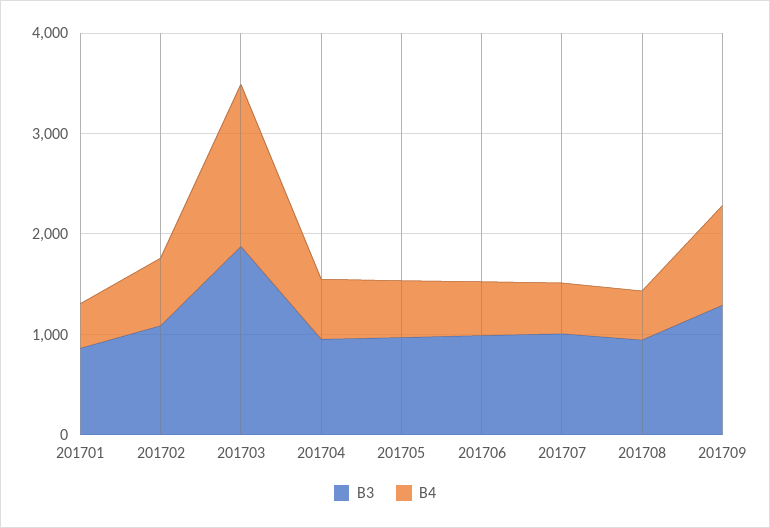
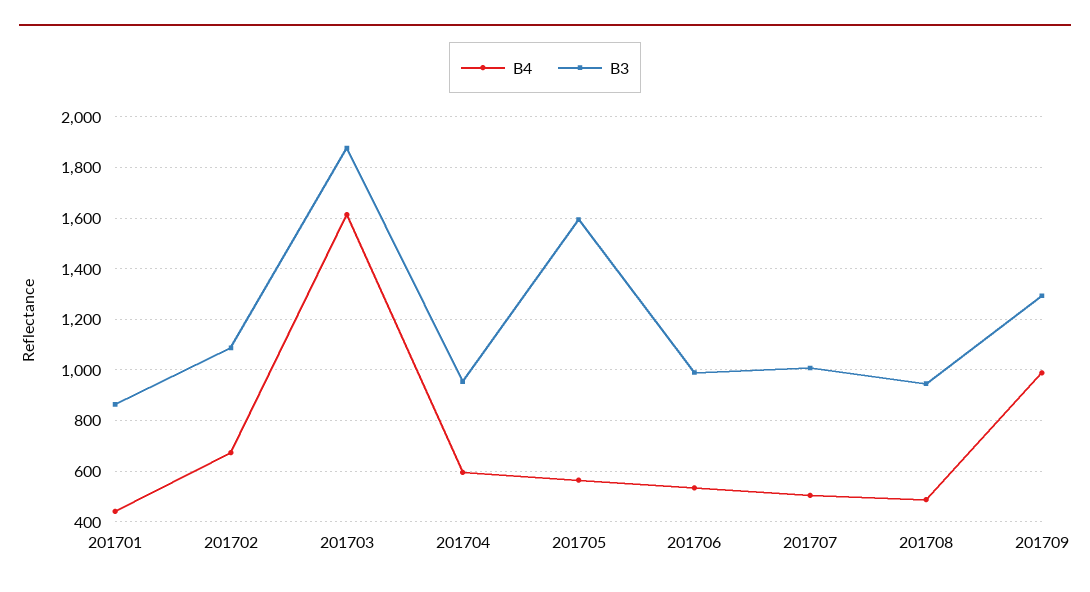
  {
    "B3": {
      "201701": 875,
      "201702": 1075,
      "201703": 1875,
      "201704": 950,
-     "201705": 1000,
+     "201705": 1600,
      "201706": 1000,
      "201707": 1000,
      "201708": 950,
      "201709": 1300
    },
    "B4": {
      "201701": 450,
      "201702": 675,
      "201703": 1625,
      "201704": 600,
      "201705": 575,
      "201706": 525,
      "201707": 500,
      "201708": 500,
      "201709": 1000
    }
  }

